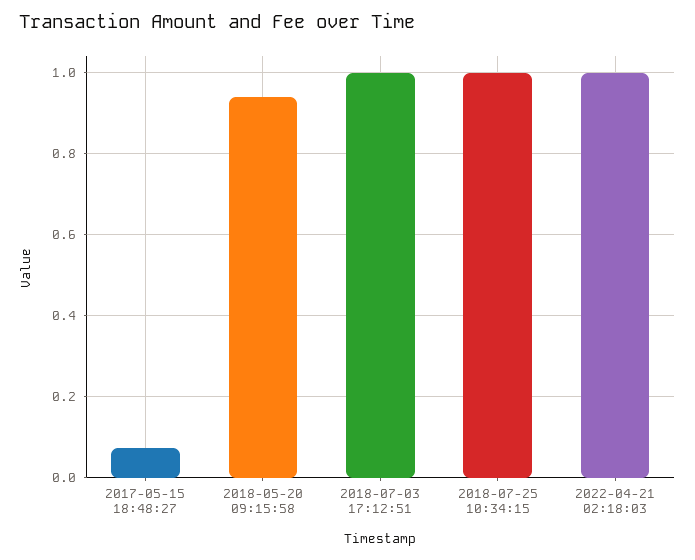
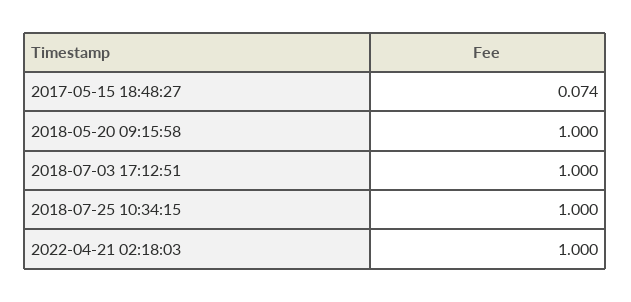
  {
    "2017-05-15 18:48:27": 0.074,
-   "2018-05-20 09:15:58": 0.94,
+   "2018-05-20 09:15:58": 1,
    "2018-07-03 17:12:51": 1,
    "2018-07-25 10:34:15": 1,
    "2022-04-21 02:18:03": 1
  }

